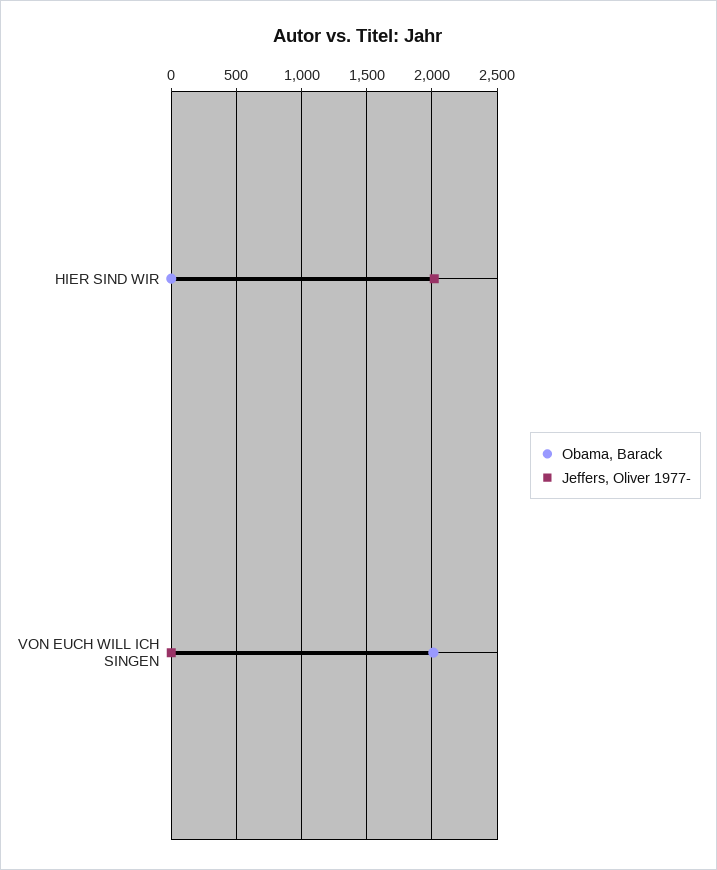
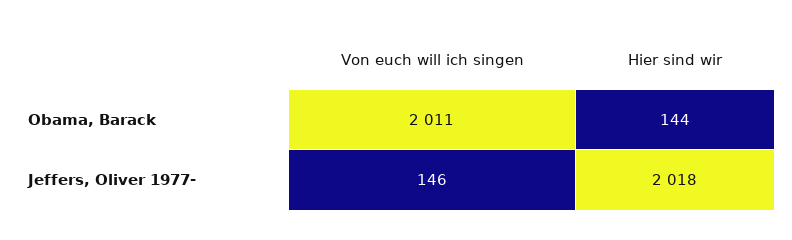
  {
    "Obama, Barack": {
-     "HIER SIND WIR": 0,
+     "HIER SIND WIR": 144,
      "VON EUCH WILL ICH SINGEN": 2011
    },
    "Jeffers, Oliver 1977-": {
      "HIER SIND WIR": 2018,
-     "VON EUCH WILL ICH SINGEN": 0
+     "VON EUCH WILL ICH SINGEN": 146
    }
  }

